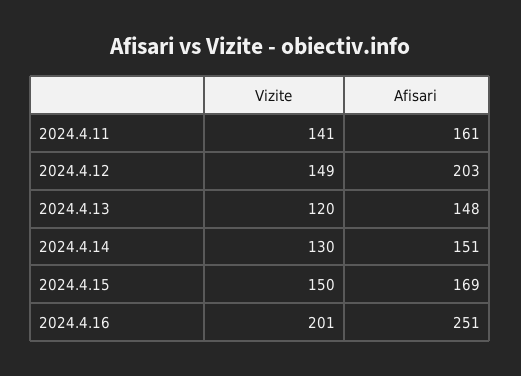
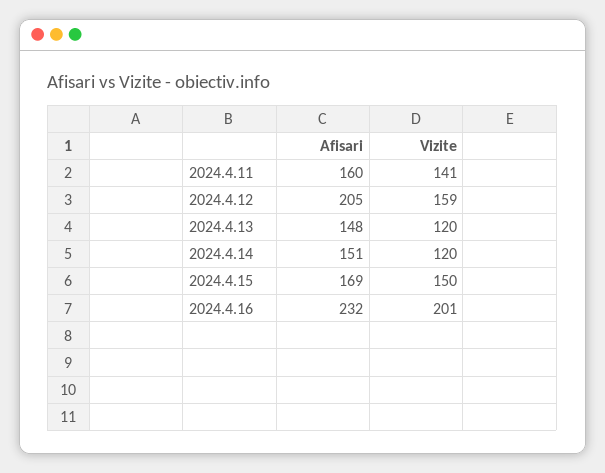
  {
    "Vizite": {
      "2024.4.11": 141,
-     "2024.4.12": 149,
+     "2024.4.12": 159,
      "2024.4.13": 120,
-     "2024.4.14": 130,
+     "2024.4.14": 120,
      "2024.4.15": 150,
      "2024.4.16": 201
    },
    "Afisari": {
-     "2024.4.11": 161,
+     "2024.4.11": 160,
-     "2024.4.12": 203,
+     "2024.4.12": 205,
      "2024.4.13": 148,
      "2024.4.14": 151,
      "2024.4.15": 169,
-     "2024.4.16": 251
+     "2024.4.16": 232
    }
  }

